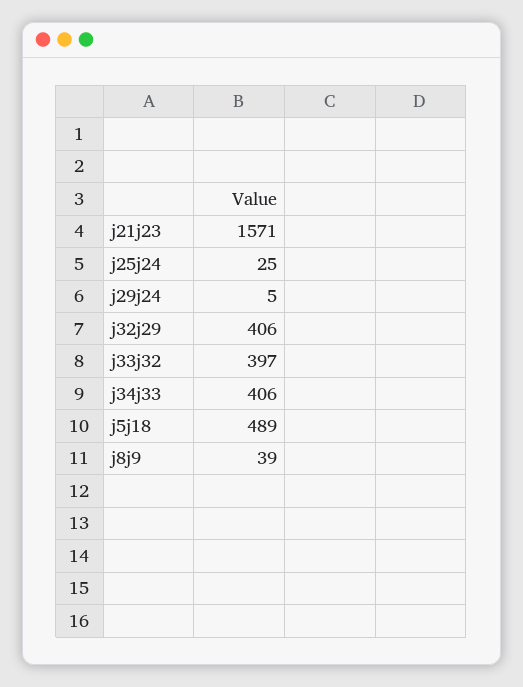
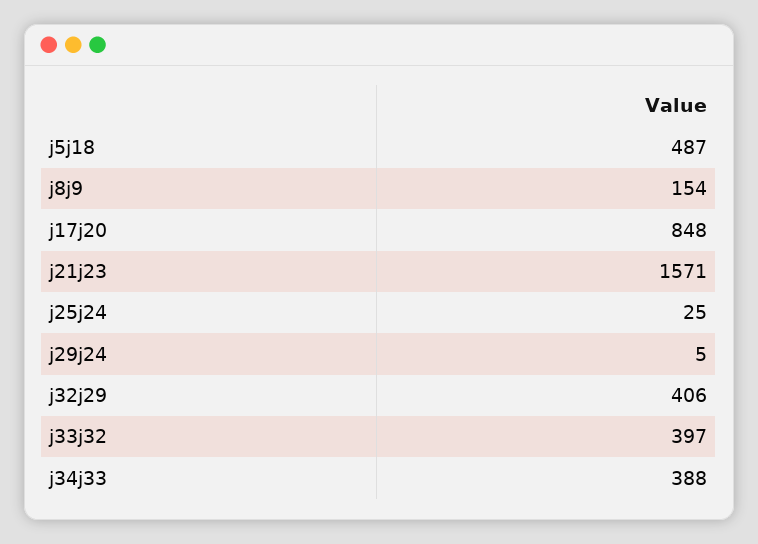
  {
    "j21j23": 1571,
    "j25j24": 25,
    "j29j24": 5,
    "j32j29": 406,
    "j33j32": 397,
-   "j34j33": 406,
+   "j34j33": 388,
-   "j5j18": 489,
+   "j5j18": 487,
-   "j8j9": 39
+   "j8j9": 154,
+   "j17j20": 848
  }

